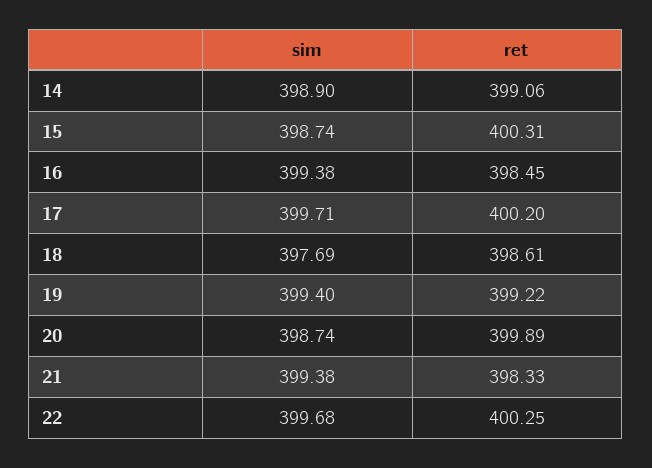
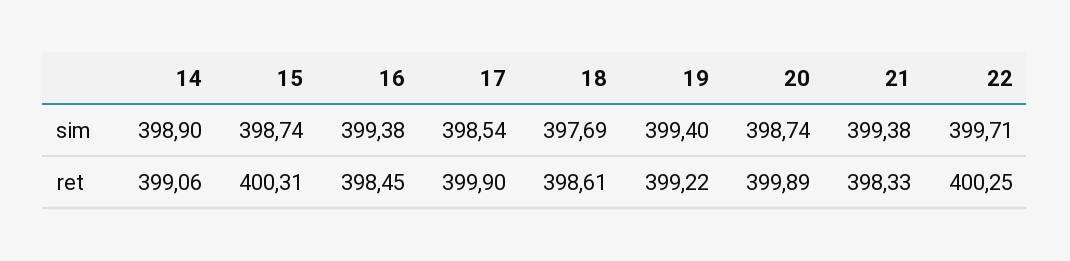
  {
    "sim": {
      "14": 398.9,
      "15": 398.74,
      "16": 399.38,
-     "17": 399.71,
+     "17": 398.54,
      "18": 397.69,
      "19": 399.4,
      "20": 398.74,
      "21": 399.38,
-     "22": 399.68
+     "22": 399.71
    },
    "ret": {
      "14": 399.06,
      "15": 400.31,
      "16": 398.45,
-     "17": 400.2,
+     "17": 399.9,
      "18": 398.61,
      "19": 399.22,
      "20": 399.89,
      "21": 398.33,
      "22": 400.25
    }
  }

